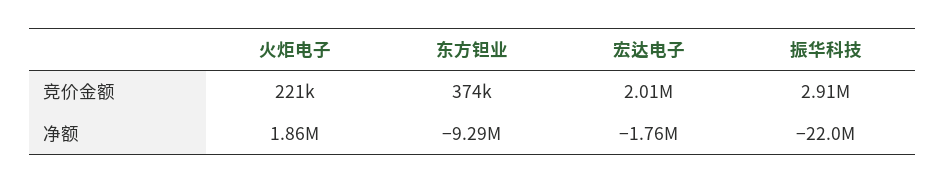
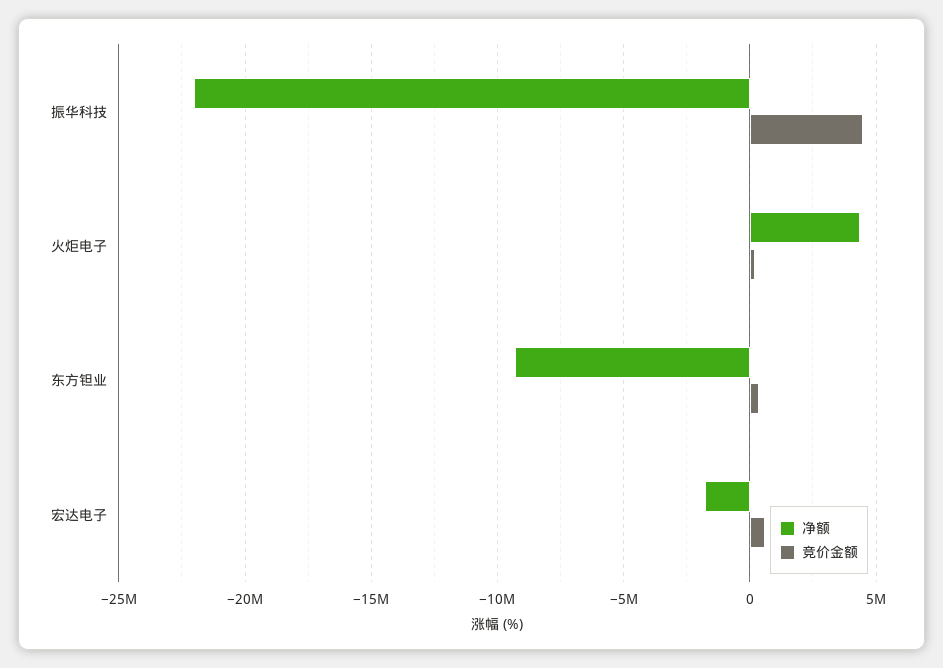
  {
    "竞价金额": {
      "火炬电子": 221000,
      "东方钽业": 374000,
-     "宏达电子": 2010000,
+     "宏达电子": 500000,
-     "振华科技": 2910000
+     "振华科技": 4500000
    },
    "净额": {
-     "火炬电子": 1860000,
+     "火炬电子": 4500000,
      "东方钽业": -9290000,
      "宏达电子": -1760000,
      "振华科技": -22000000
    }
  }

